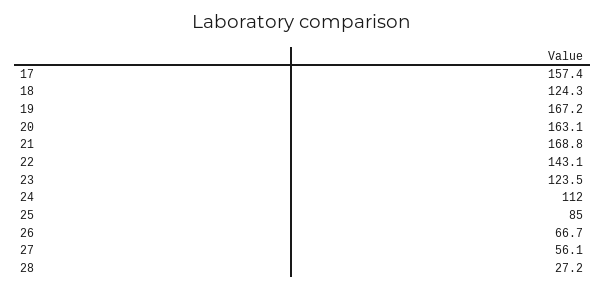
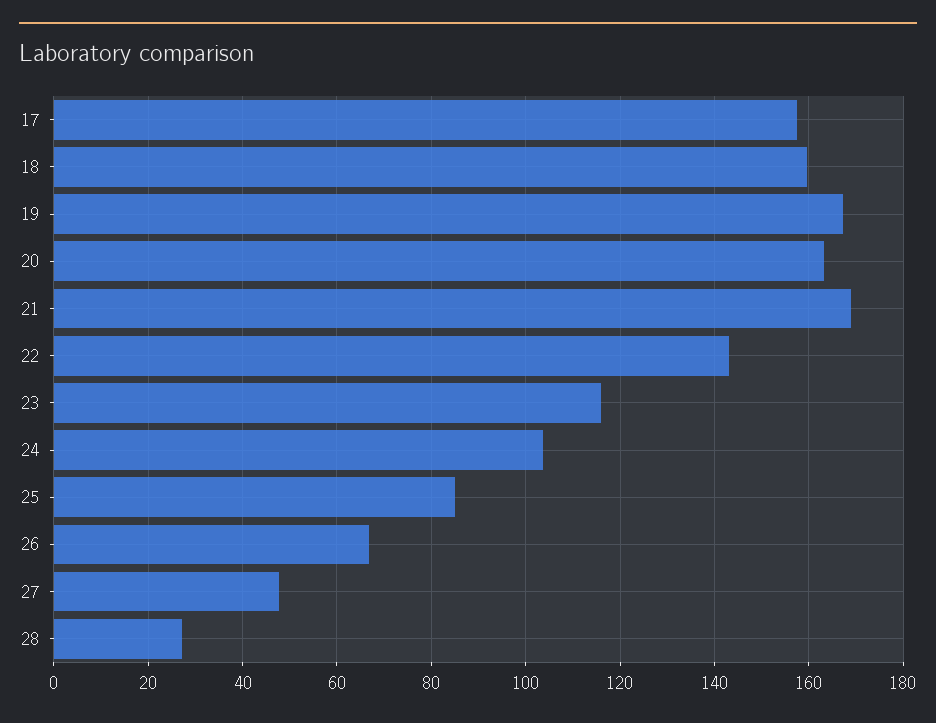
  {
    "17": 157.4,
-   "18": 124.3,
+   "18": 160,
    "19": 167.2,
    "20": 163.1,
    "21": 168.8,
    "22": 143.1,
-   "23": 123.5,
+   "23": 116,
-   "24": 112,
+   "24": 104,
    "25": 85,
    "26": 66.7,
-   "27": 56.1,
+   "27": 48,
    "28": 27.2
  }

